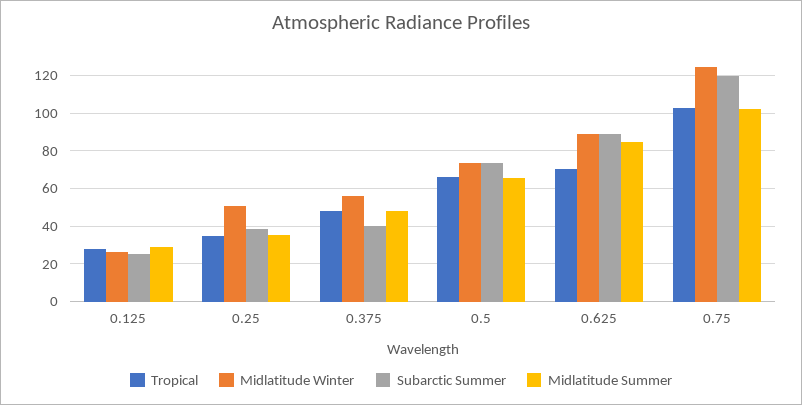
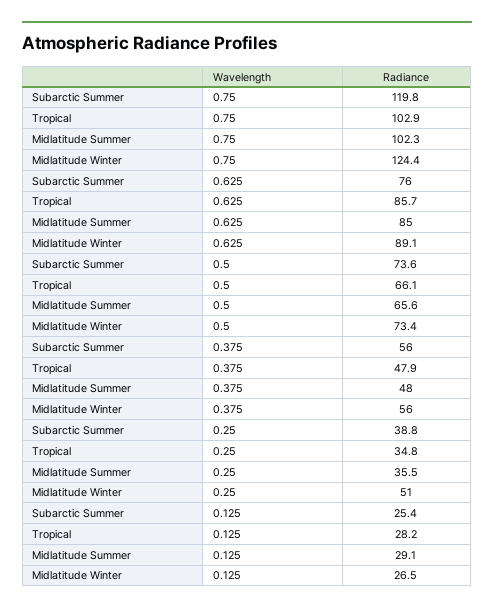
  {
    "Tropical": {
      "0.125": 28.2,
      "0.25": 34.8,
      "0.375": 47.9,
      "0.5": 66.1,
-     "0.625": 70,
+     "0.625": 85.7,
      "0.75": 102.9
    },
    "Midlatitude Winter": {
      "0.125": 26.5,
      "0.25": 51,
      "0.375": 56,
      "0.5": 73.4,
      "0.625": 89.1,
      "0.75": 124.4
    },
    "Subarctic Summer": {
      "0.125": 25.4,
      "0.25": 38.8,
-     "0.375": 40,
+     "0.375": 56,
      "0.5": 73.6,
-     "0.625": 90,
+     "0.625": 76,
      "0.75": 119.8
    },
    "Midlatitude Summer": {
      "0.125": 29.1,
      "0.25": 35.5,
      "0.375": 48,
      "0.5": 65.6,
      "0.625": 85,
      "0.75": 102.3
    }
  }

